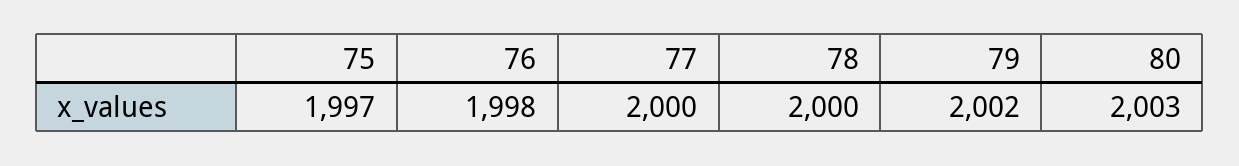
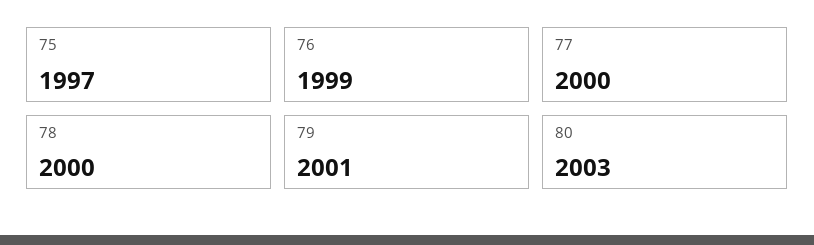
  {
    "75": 1997,
-   "76": 1998,
+   "76": 1999,
    "77": 2000,
    "78": 2000,
-   "79": 2002,
+   "79": 2001,
    "80": 2003
  }

